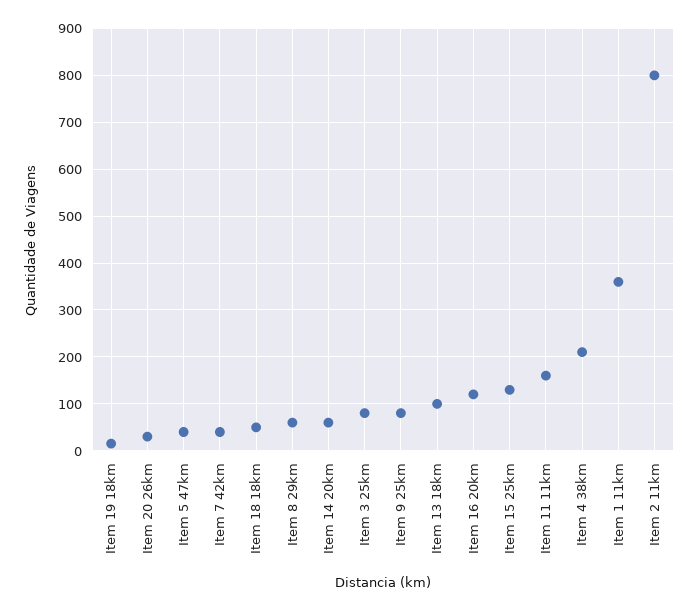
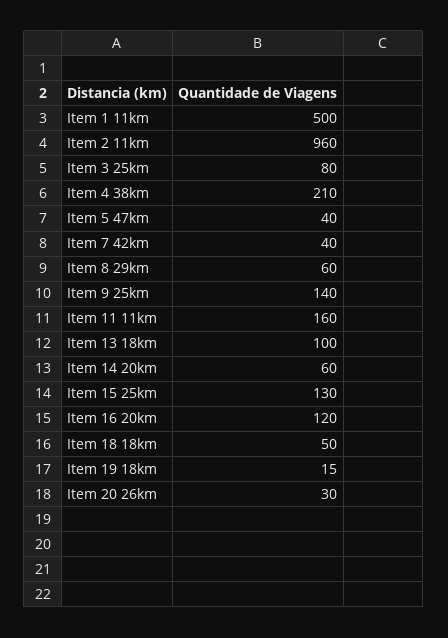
  {
    "Item 19 18km": 15,
    "Item 20 26km": 30,
    "Item 5 47km": 40,
    "Item 7 42km": 40,
    "Item 18 18km": 50,
    "Item 8 29km": 60,
    "Item 14 20km": 60,
    "Item 3 25km": 80,
-   "Item 9 25km": 80,
+   "Item 9 25km": 140,
    "Item 13 18km": 100,
    "Item 16 20km": 120,
    "Item 15 25km": 130,
    "Item 11 11km": 160,
    "Item 4 38km": 210,
-   "Item 1 11km": 360,
+   "Item 1 11km": 500,
-   "Item 2 11km": 800
+   "Item 2 11km": 960
  }

